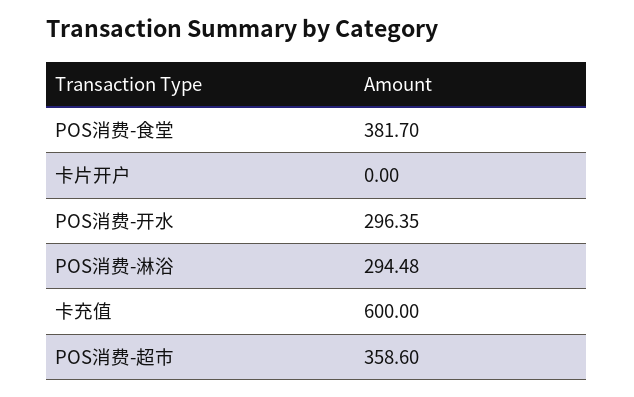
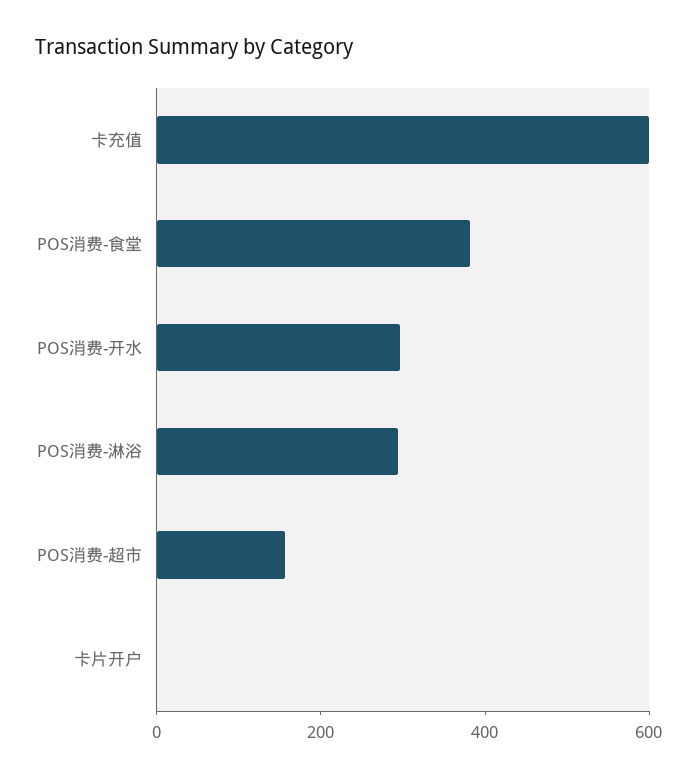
  {
    "POS消费-食堂": 381.7,
    "卡片开户": 0,
    "POS消费-开水": 296.35,
    "POS消费-淋浴": 294.48,
    "卡充值": 600,
-   "POS消费-超市": 358.6
+   "POS消费-超市": 150
  }

